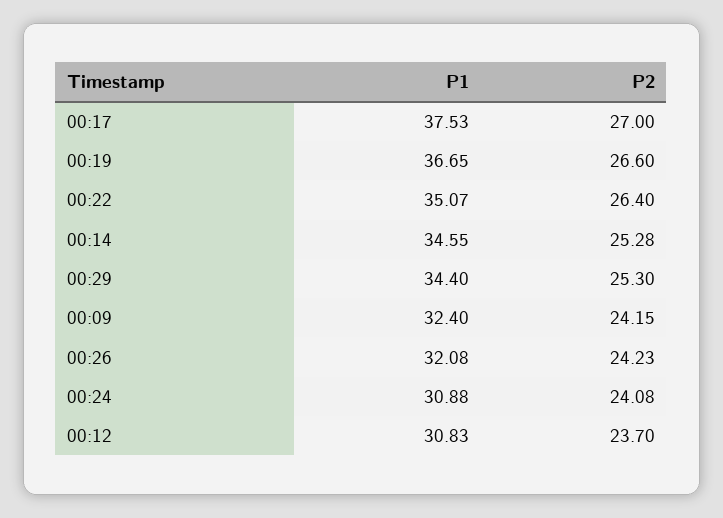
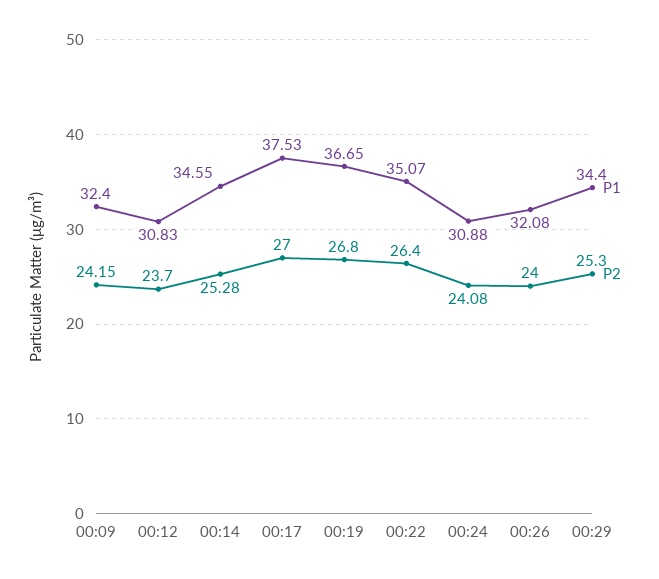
  {
    "P1": {
      "00:17": 37.53,
      "00:19": 36.65,
      "00:22": 35.07,
      "00:14": 34.55,
      "00:29": 34.4,
      "00:09": 32.4,
      "00:26": 32.08,
      "00:24": 30.88,
      "00:12": 30.83
    },
    "P2": {
      "00:17": 27,
-     "00:19": 26.6,
+     "00:19": 26.8,
      "00:22": 26.4,
      "00:14": 25.28,
      "00:29": 25.3,
      "00:09": 24.15,
-     "00:26": 24.23,
+     "00:26": 24,
      "00:24": 24.08,
      "00:12": 23.7
    }
  }

